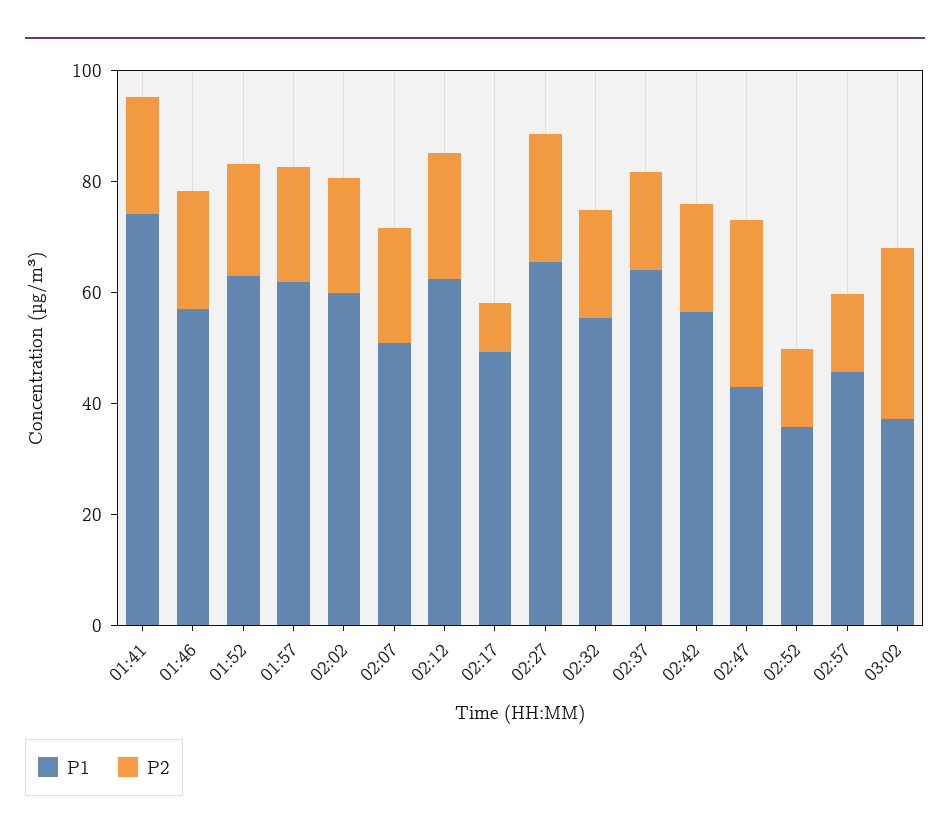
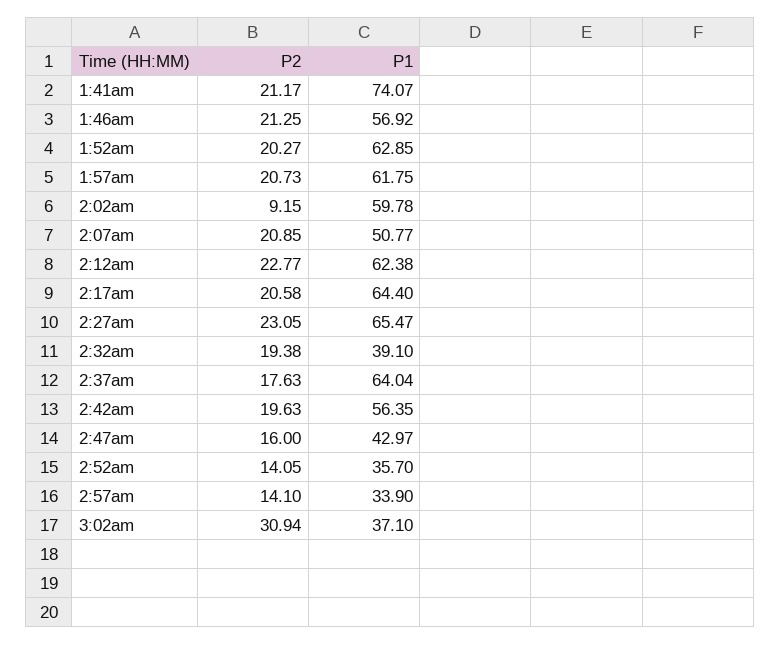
  {
    "P1": {
      "01:41": 74.07,
      "01:46": 56.92,
      "01:52": 62.85,
      "01:57": 61.75,
      "02:02": 59.78,
      "02:07": 50.77,
      "02:12": 62.38,
-     "02:17": 50,
+     "02:17": 64.4,
      "02:27": 65.47,
-     "02:32": 55,
+     "02:32": 39.1,
      "02:37": 64.04,
      "02:42": 56.35,
      "02:47": 42.97,
      "02:52": 35.7,
-     "02:57": 45,
+     "02:57": 33.9,
      "03:02": 37.1
    },
    "P2": {
      "01:41": 21.17,
      "01:46": 21.25,
      "01:52": 20.27,
      "01:57": 20.73,
-     "02:02": 20,
+     "02:02": 9.15,
      "02:07": 20.85,
      "02:12": 22.77,
-     "02:17": 10,
+     "02:17": 20.58,
      "02:27": 23.05,
      "02:32": 19.38,
      "02:37": 17.63,
      "02:42": 19.63,
-     "02:47": 30,
+     "02:47": 16,
      "02:52": 14.05,
      "02:57": 14.1,
      "03:02": 30.94
    }
  }

